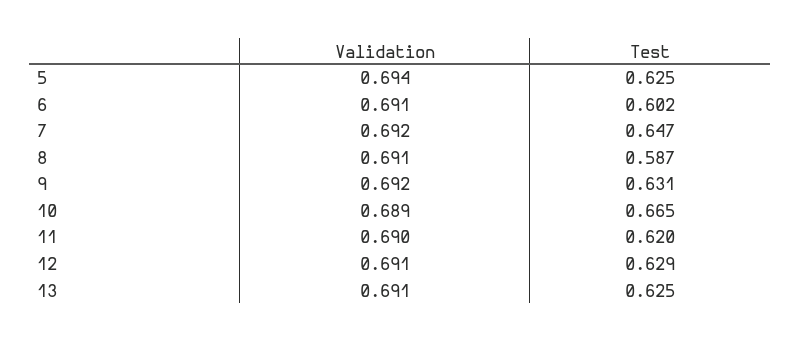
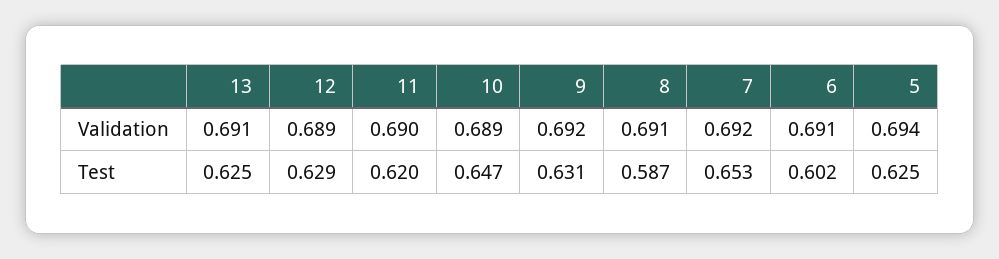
  {
    "Validation": {
      "5": 0.694,
      "6": 0.691,
      "7": 0.692,
      "8": 0.691,
      "9": 0.692,
      "10": 0.689,
      "11": 0.69,
-     "12": 0.691,
+     "12": 0.689,
      "13": 0.691
    },
    "Test": {
      "5": 0.625,
      "6": 0.602,
-     "7": 0.647,
+     "7": 0.653,
      "8": 0.587,
      "9": 0.631,
-     "10": 0.665,
+     "10": 0.647,
      "11": 0.62,
      "12": 0.629,
      "13": 0.625
    }
  }

